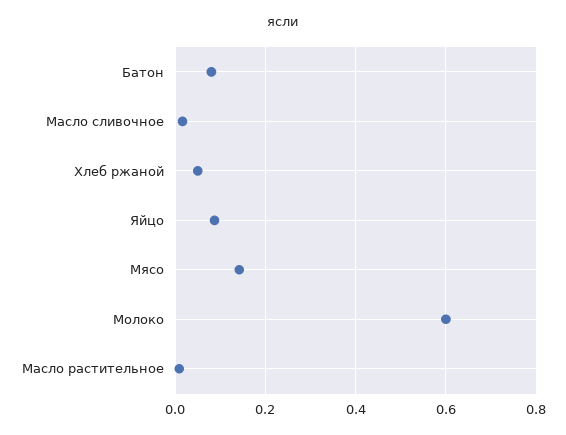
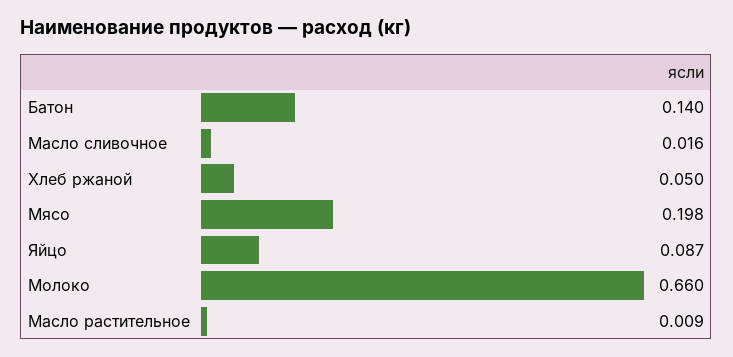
  {
-   "Батон": 0.08,
+   "Батон": 0.14,
    "Масло сливочное": 0.016,
    "Хлеб ржаной": 0.05,
    "Яйцо": 0.087,
-   "Мясо": 0.14,
+   "Мясо": 0.198,
-   "Молоко": 0.6,
+   "Молоко": 0.66,
    "Масло растительное": 0.009
  }

